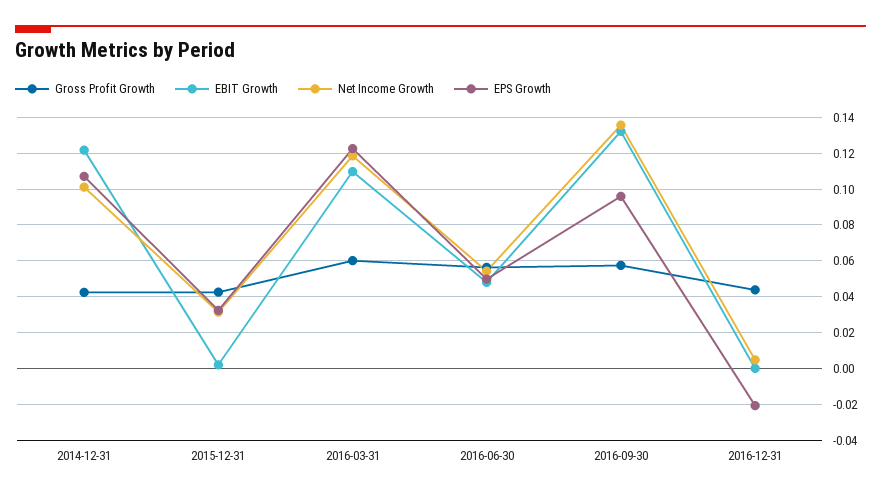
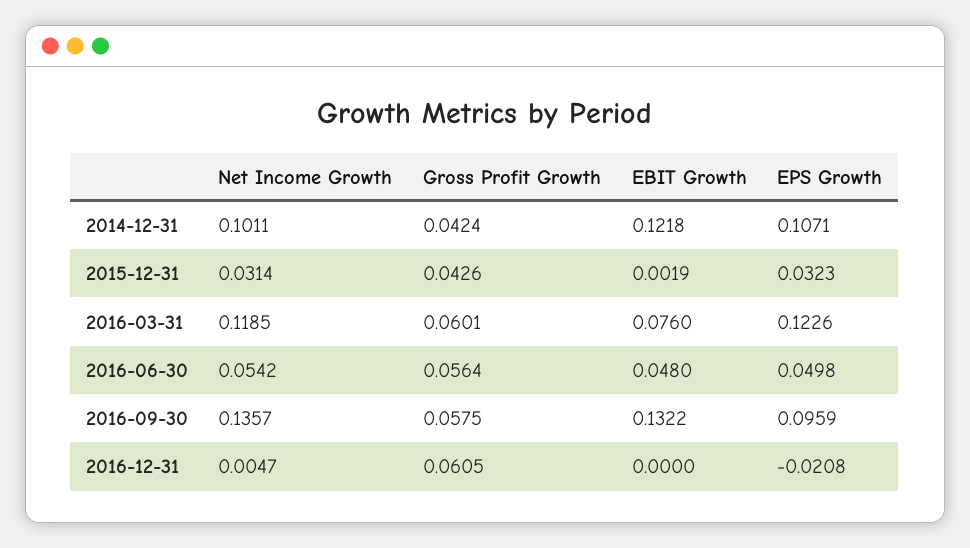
  {
    "Gross Profit Growth": {
      "2014-12-31": 0.0424,
      "2015-12-31": 0.0426,
      "2016-03-31": 0.0601,
      "2016-06-30": 0.0564,
      "2016-09-30": 0.0575,
-     "2016-12-31": 0.045
+     "2016-12-31": 0.0605
    },
    "EBIT Growth": {
      "2014-12-31": 0.1218,
      "2015-12-31": 0.0019,
-     "2016-03-31": 0.11,
+     "2016-03-31": 0.076,
      "2016-06-30": 0.048,
      "2016-09-30": 0.1322,
      "2016-12-31": 0
    },
    "Net Income Growth": {
      "2014-12-31": 0.1011,
      "2015-12-31": 0.0314,
      "2016-03-31": 0.1185,
      "2016-06-30": 0.0542,
      "2016-09-30": 0.1357,
      "2016-12-31": 0.0047
    },
    "EPS Growth": {
      "2014-12-31": 0.1071,
      "2015-12-31": 0.0323,
      "2016-03-31": 0.1226,
      "2016-06-30": 0.0498,
      "2016-09-30": 0.0959,
      "2016-12-31": -0.0208
    }
  }

